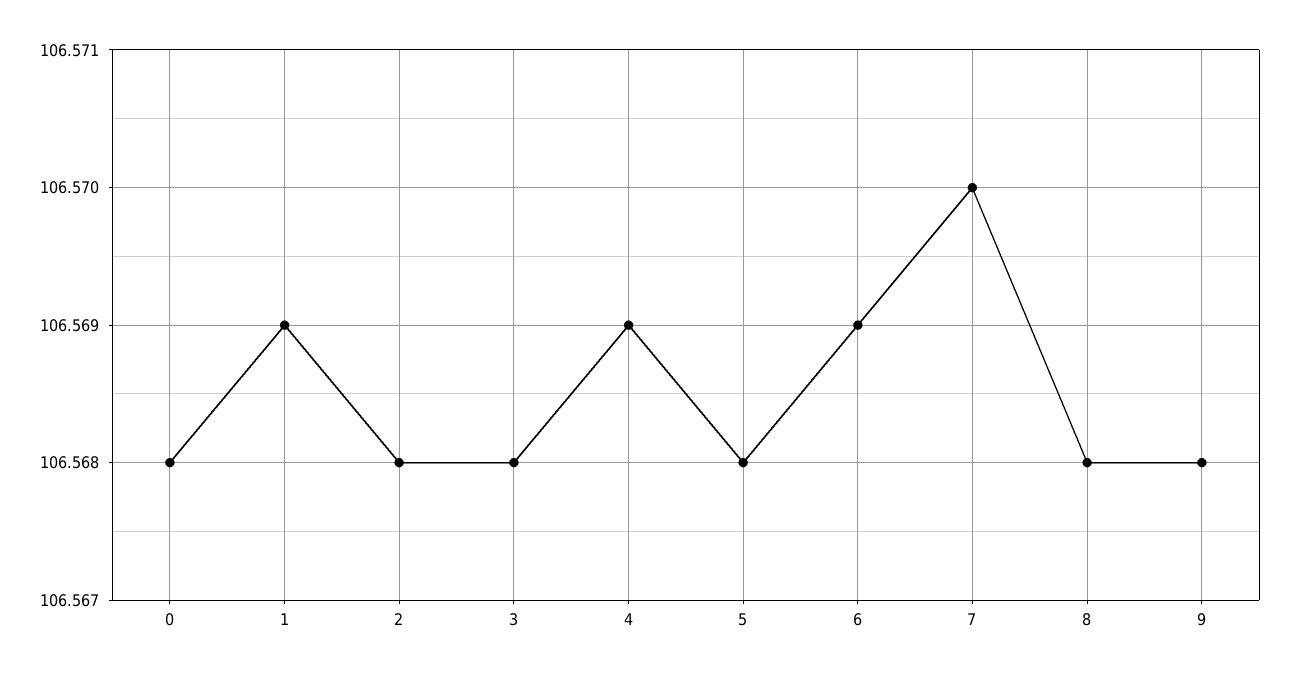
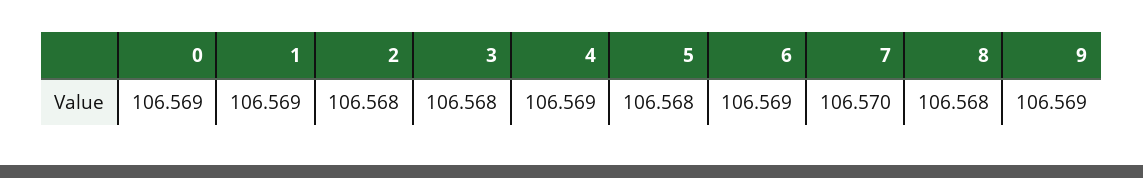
  {
-   "0": 106.568,
+   "0": 106.569,
    "1": 106.569,
    "2": 106.568,
    "3": 106.568,
    "4": 106.569,
    "5": 106.568,
    "6": 106.569,
    "7": 106.57,
    "8": 106.568,
-   "9": 106.568
+   "9": 106.569
  }

